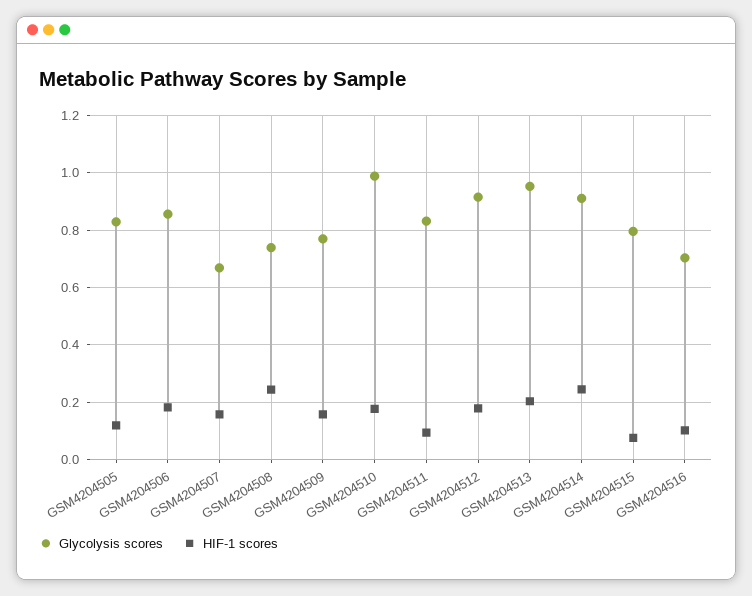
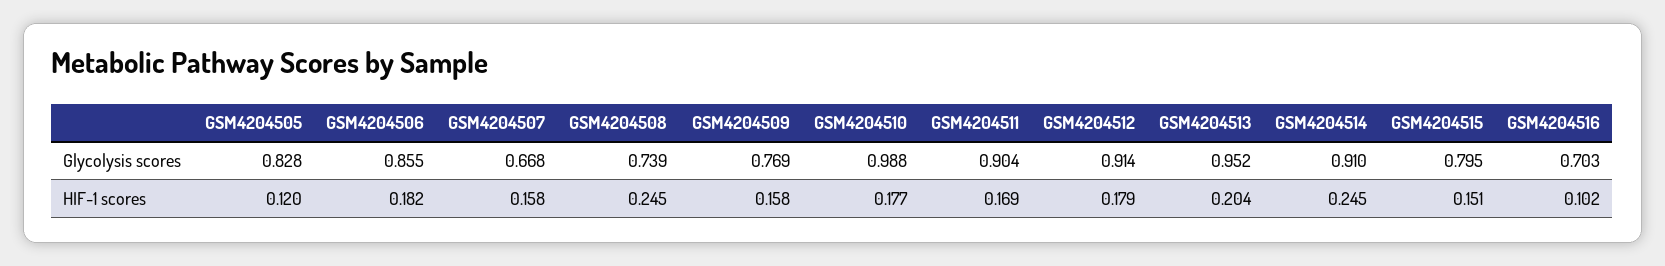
  {
    "Glycolysis scores": {
      "GSM4204505": 0.828,
      "GSM4204506": 0.855,
      "GSM4204507": 0.668,
      "GSM4204508": 0.739,
      "GSM4204509": 0.769,
      "GSM4204510": 0.988,
-     "GSM4204511": 0.825,
+     "GSM4204511": 0.904,
      "GSM4204512": 0.914,
      "GSM4204513": 0.952,
      "GSM4204514": 0.91,
      "GSM4204515": 0.795,
      "GSM4204516": 0.703
    },
    "HIF-1 scores": {
      "GSM4204505": 0.12,
      "GSM4204506": 0.182,
      "GSM4204507": 0.158,
      "GSM4204508": 0.245,
      "GSM4204509": 0.158,
      "GSM4204510": 0.177,
-     "GSM4204511": 0.1,
+     "GSM4204511": 0.169,
      "GSM4204512": 0.179,
      "GSM4204513": 0.204,
      "GSM4204514": 0.245,
-     "GSM4204515": 0.075,
+     "GSM4204515": 0.151,
      "GSM4204516": 0.102
    }
  }

